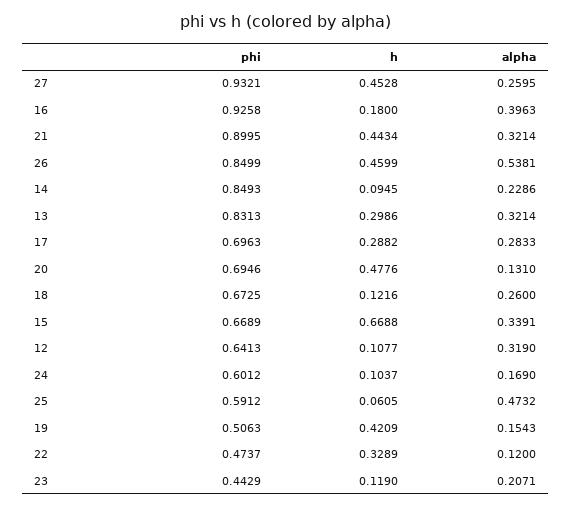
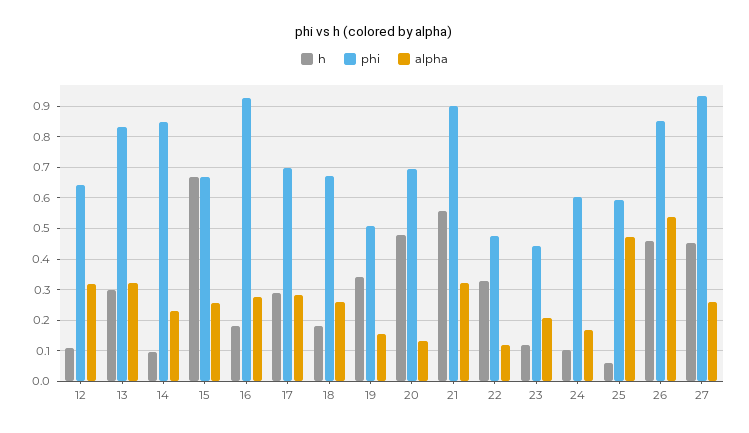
  {
    "phi": {
      "27": 0.9321,
      "16": 0.9258,
      "21": 0.8995,
      "26": 0.8499,
      "14": 0.8493,
      "13": 0.8313,
      "17": 0.6963,
      "20": 0.6946,
      "18": 0.6725,
      "15": 0.6689,
      "12": 0.6413,
      "24": 0.6012,
      "25": 0.5912,
      "19": 0.5063,
      "22": 0.4737,
      "23": 0.4429
    },
    "h": {
      "27": 0.4528,
      "16": 0.18,
-     "21": 0.4434,
+     "21": 0.56,
      "26": 0.4599,
      "14": 0.0945,
      "13": 0.2986,
      "17": 0.2882,
      "20": 0.4776,
-     "18": 0.1216,
+     "18": 0.18,
      "15": 0.6688,
      "12": 0.1077,
      "24": 0.1037,
      "25": 0.0605,
-     "19": 0.4209,
+     "19": 0.34,
      "22": 0.3289,
      "23": 0.119
    },
    "alpha": {
      "27": 0.2595,
-     "16": 0.3963,
+     "16": 0.28,
      "21": 0.3214,
      "26": 0.5381,
      "14": 0.2286,
      "13": 0.3214,
      "17": 0.2833,
      "20": 0.131,
      "18": 0.26,
-     "15": 0.3391,
+     "15": 0.26,
      "12": 0.319,
      "24": 0.169,
      "25": 0.4732,
      "19": 0.1543,
      "22": 0.12,
      "23": 0.2071
    }
  }

